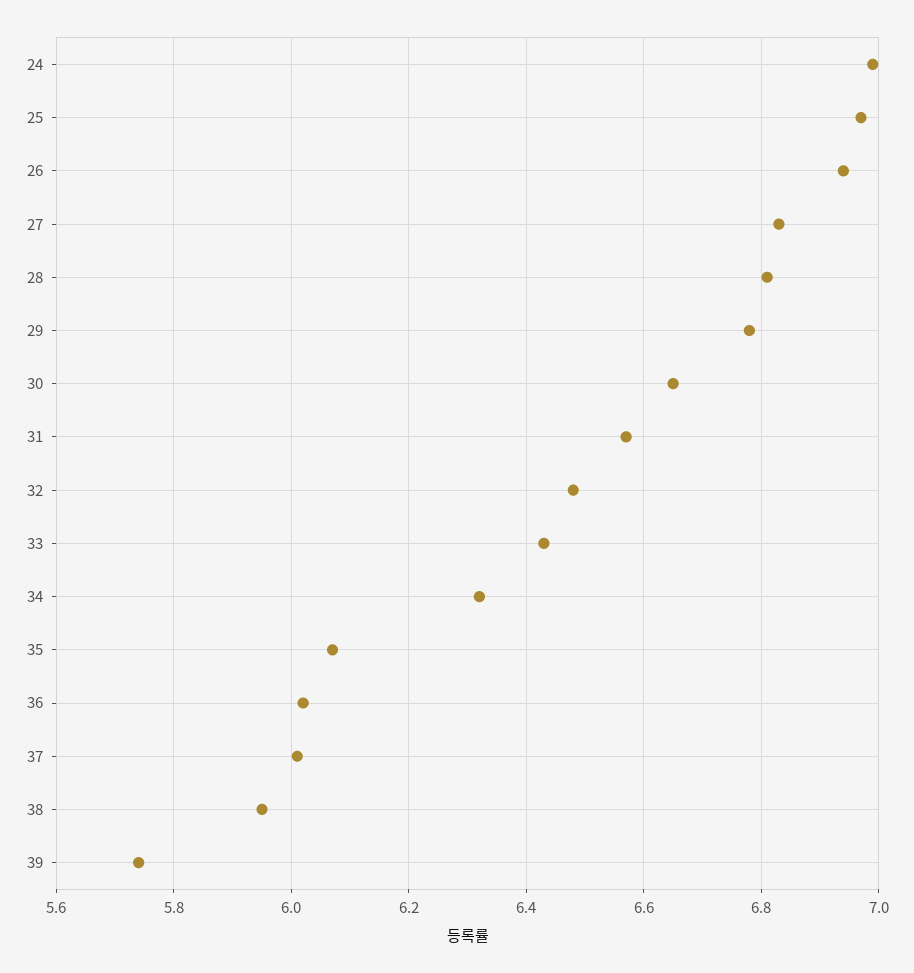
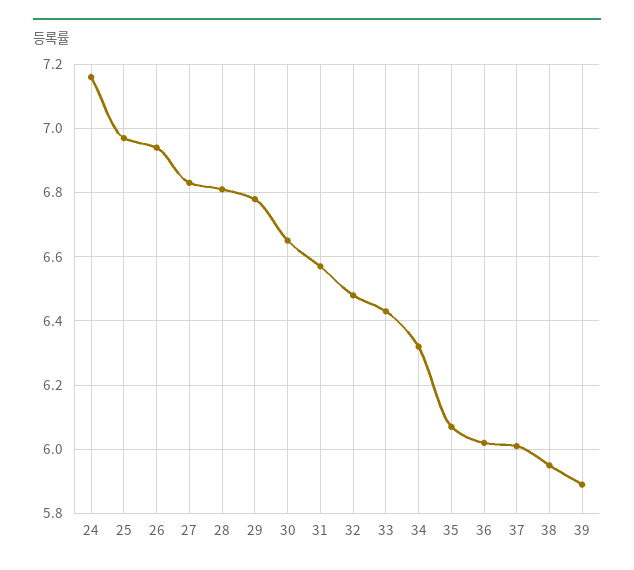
  {
-   "24": 7,
+   "24": 7.15,
    "25": 6.95,
    "26": 6.95,
    "27": 6.85,
    "28": 6.8,
    "29": 6.8,
    "30": 6.65,
    "31": 6.55,
    "32": 6.5,
    "33": 6.45,
    "34": 6.3,
    "35": 6.05,
    "36": 6,
    "37": 6,
    "38": 5.95,
-   "39": 5.75
+   "39": 5.9
  }

